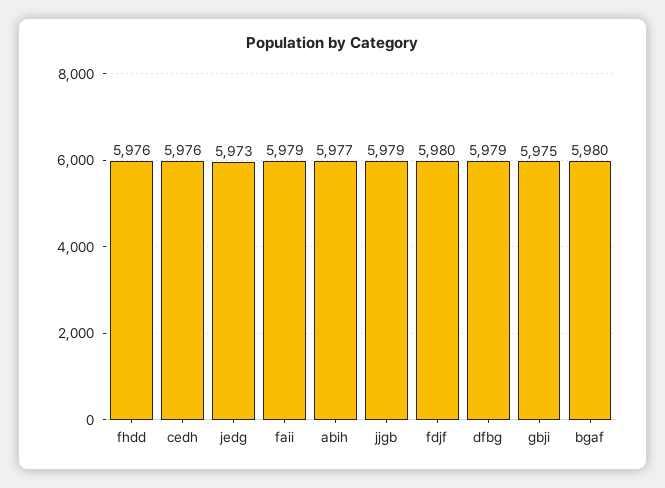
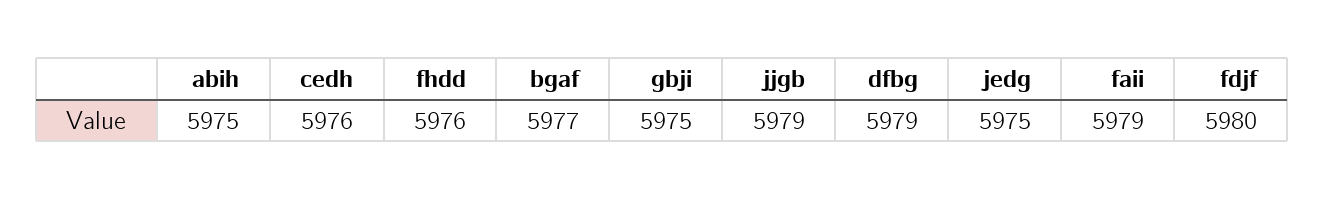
  {
    "fhdd": 5976,
    "cedh": 5976,
-   "jedg": 5973,
+   "jedg": 5975,
    "faii": 5979,
-   "abih": 5977,
+   "abih": 5975,
    "jjgb": 5979,
    "fdjf": 5980,
    "dfbg": 5979,
    "gbji": 5975,
-   "bgaf": 5980
+   "bgaf": 5977
  }

